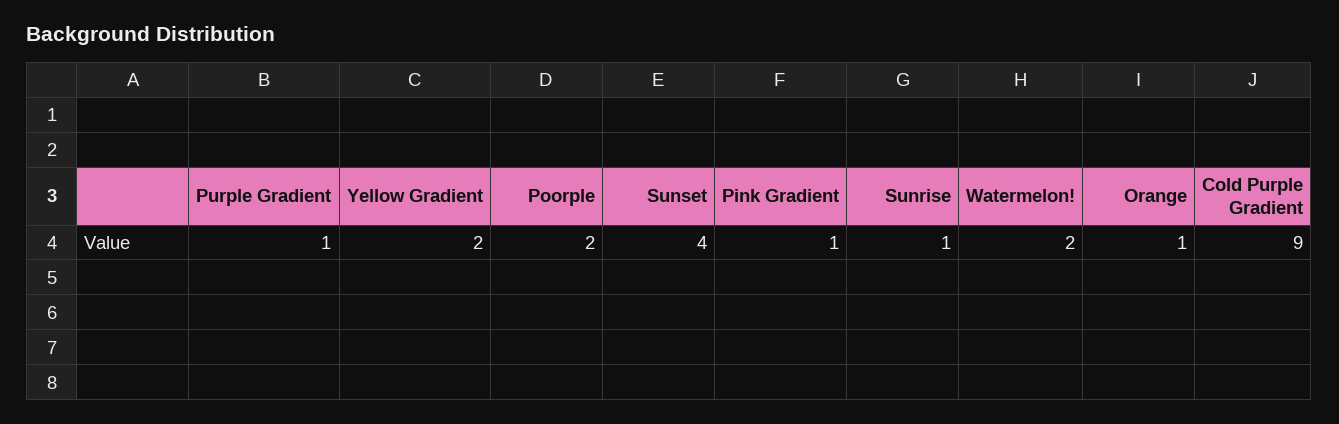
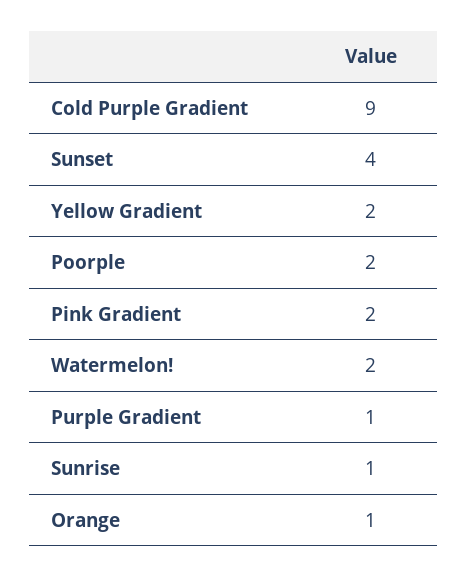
  {
    "Purple Gradient": 1,
    "Yellow Gradient": 2,
    "Poorple": 2,
    "Sunset": 4,
-   "Pink Gradient": 1,
+   "Pink Gradient": 2,
    "Sunrise": 1,
    "Watermelon!": 2,
    "Orange": 1,
    "Cold Purple Gradient": 9
  }

